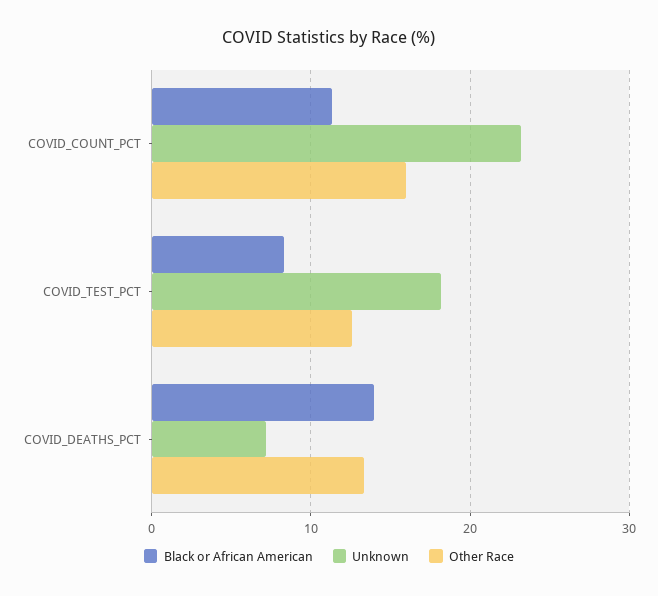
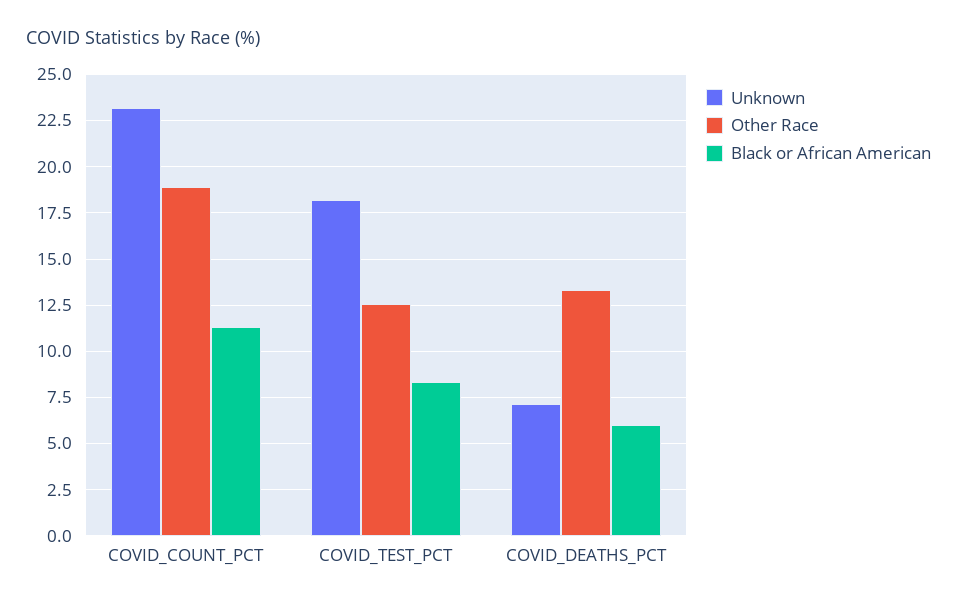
  {
    "Black or African American": {
      "COVID_COUNT_PCT": 11.5,
      "COVID_TEST_PCT": 8.5,
-     "COVID_DEATHS_PCT": 14
+     "COVID_DEATHS_PCT": 6
    },
    "Unknown": {
      "COVID_COUNT_PCT": 23,
      "COVID_TEST_PCT": 18,
      "COVID_DEATHS_PCT": 7
    },
    "Other Race": {
-     "COVID_COUNT_PCT": 16,
+     "COVID_COUNT_PCT": 19,
      "COVID_TEST_PCT": 12.5,
      "COVID_DEATHS_PCT": 13.5
    }
  }

